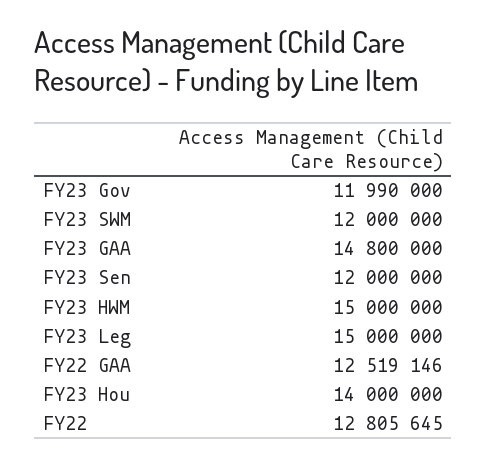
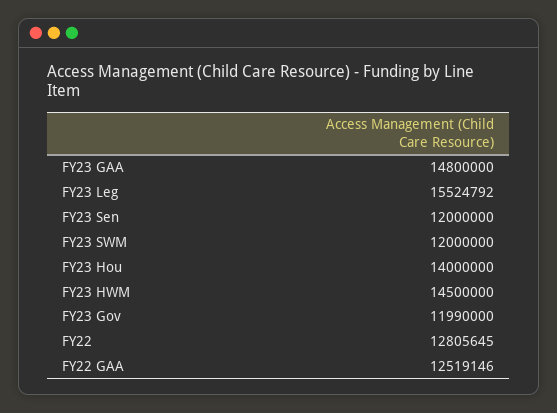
  {
    "FY23 Gov": 11990000,
    "FY23 SWM": 12000000,
    "FY23 GAA": 14800000,
    "FY23 Sen": 12000000,
-   "FY23 HWM": 15000000,
+   "FY23 HWM": 14500000,
-   "FY23 Leg": 15000000,
+   "FY23 Leg": 15524792,
    "FY22 GAA": 12519146,
    "FY23 Hou": 14000000,
    "FY22": 12805645
  }

